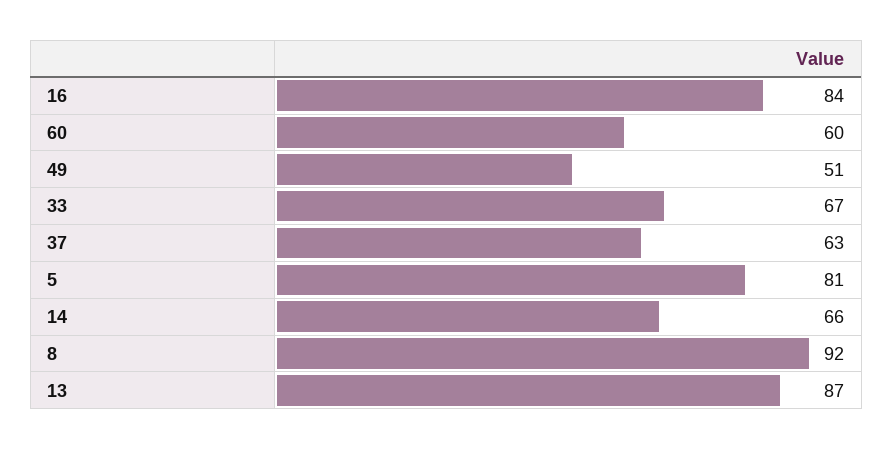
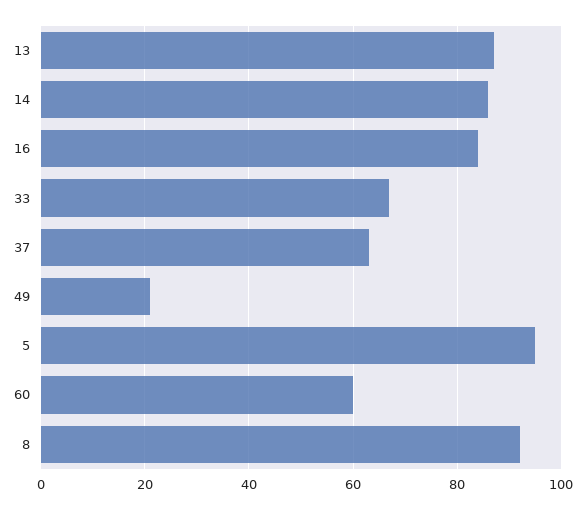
  {
    "16": 84,
    "60": 60,
-   "49": 51,
+   "49": 20,
    "33": 67,
    "37": 63,
-   "5": 81,
+   "5": 95,
-   "14": 66,
+   "14": 85,
    "8": 92,
    "13": 87
  }

